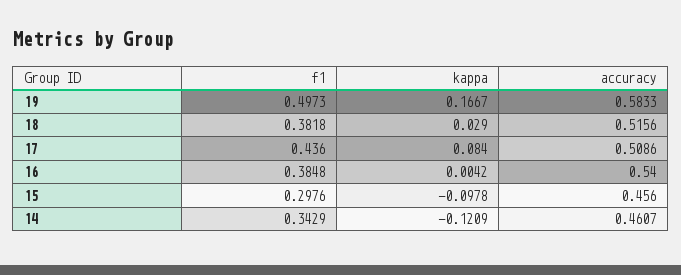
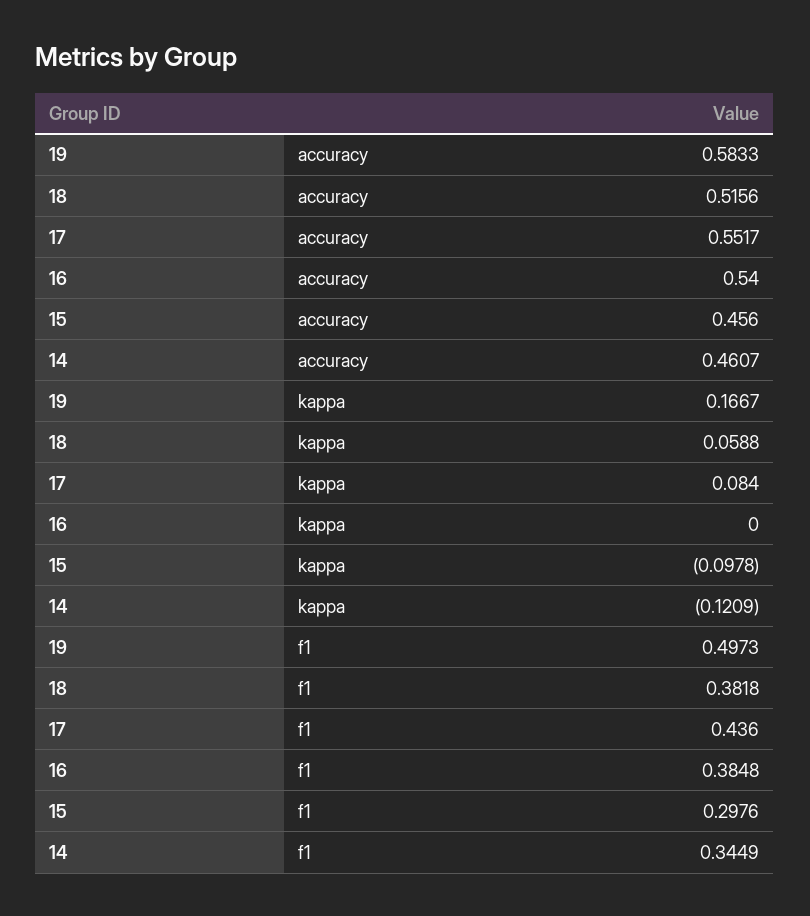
  {
    "f1": {
      "19": 0.4973,
      "18": 0.3818,
      "17": 0.436,
      "16": 0.3848,
      "15": 0.2976,
-     "14": 0.3429
+     "14": 0.3449
    },
    "kappa": {
      "19": 0.1667,
-     "18": 0.029,
+     "18": 0.0588,
      "17": 0.084,
-     "16": 0.0042,
+     "16": 0,
      "15": -0.0978,
      "14": -0.1209
    },
    "accuracy": {
      "19": 0.5833,
      "18": 0.5156,
-     "17": 0.5086,
+     "17": 0.5517,
      "16": 0.54,
      "15": 0.456,
      "14": 0.4607
    }
  }

